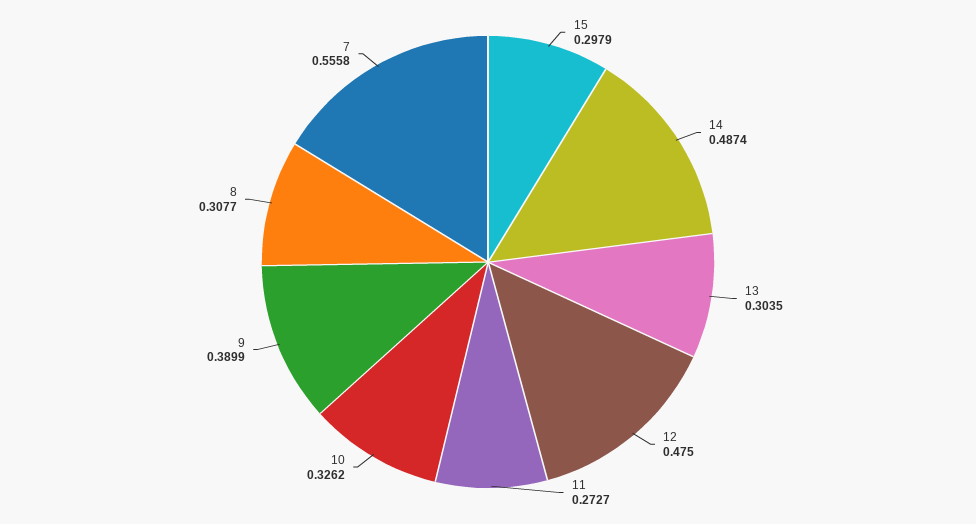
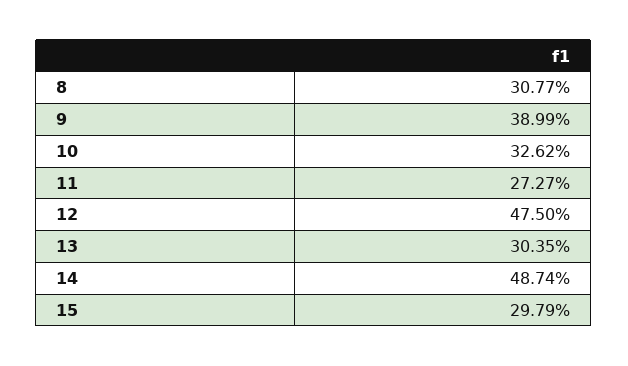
  {
    "15": 0.2979,
    "14": 0.4874,
    "13": 0.3035,
    "12": 0.475,
    "11": 0.2727,
    "10": 0.3262,
    "9": 0.3899,
-   "8": 0.3077,
+   "8": 0.3077
-   "7": 0.5558
  }

